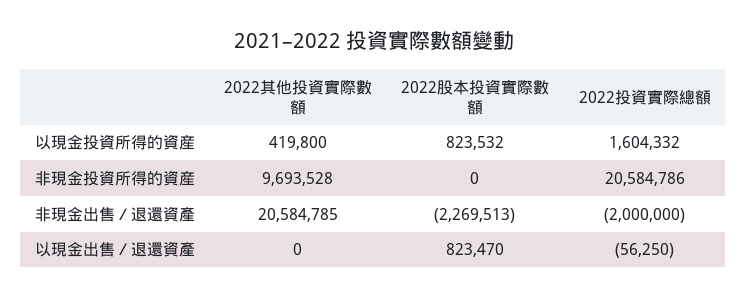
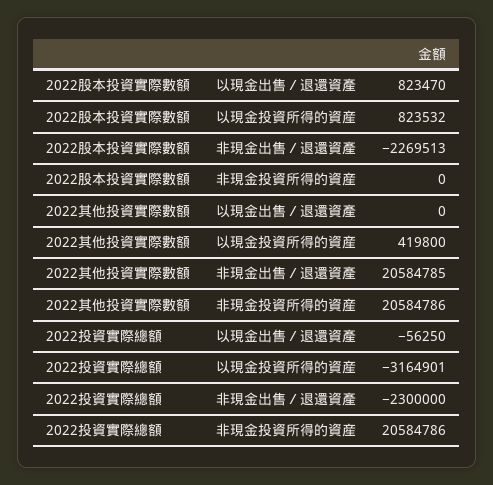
  {
    "2022其他投資實際數額": {
      "以現金投資所得的資産": 419800,
-     "非現金投資所得的資産": 9693528,
+     "非現金投資所得的資産": 20584786,
      "非現金出售／退還資產": 20584785,
      "以現金出售／退還資產": 0
    },
    "2022股本投資實際數額": {
      "以現金投資所得的資産": 823532,
      "非現金投資所得的資産": 0,
      "非現金出售／退還資產": -2269513,
      "以現金出售／退還資產": 823470
    },
    "2022投資實際總額": {
-     "以現金投資所得的資産": 1604332,
+     "以現金投資所得的資産": -3164901,
      "非現金投資所得的資産": 20584786,
-     "非現金出售／退還資產": -2000000,
+     "非現金出售／退還資產": -2300000,
      "以現金出售／退還資產": -56250
    }
  }

